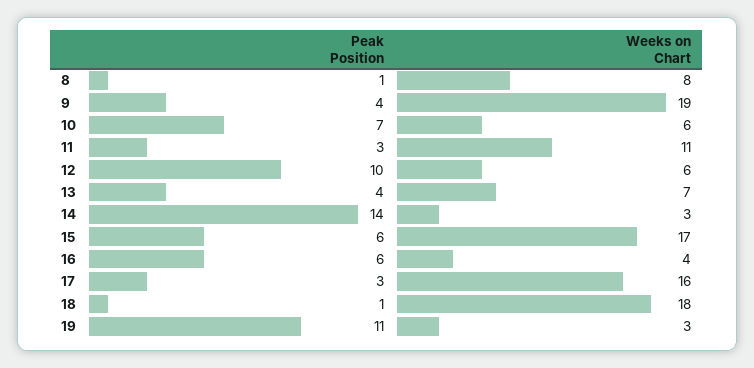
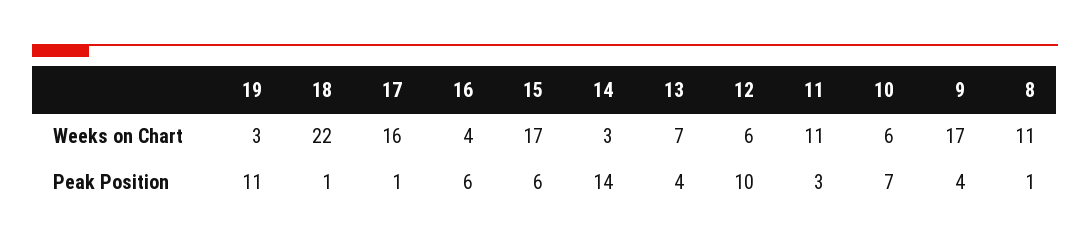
  {
    "Peak Position": {
      "8": 1,
      "9": 4,
      "10": 7,
      "11": 3,
      "12": 10,
      "13": 4,
      "14": 14,
      "15": 6,
      "16": 6,
-     "17": 3,
+     "17": 1,
      "18": 1,
      "19": 11
    },
    "Weeks on Chart": {
-     "8": 8,
+     "8": 11,
-     "9": 19,
+     "9": 17,
      "10": 6,
      "11": 11,
      "12": 6,
      "13": 7,
      "14": 3,
      "15": 17,
      "16": 4,
      "17": 16,
-     "18": 18,
+     "18": 22,
      "19": 3
    }
  }

